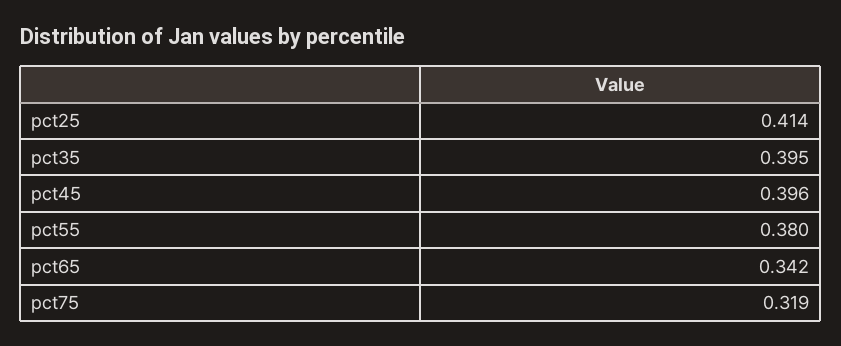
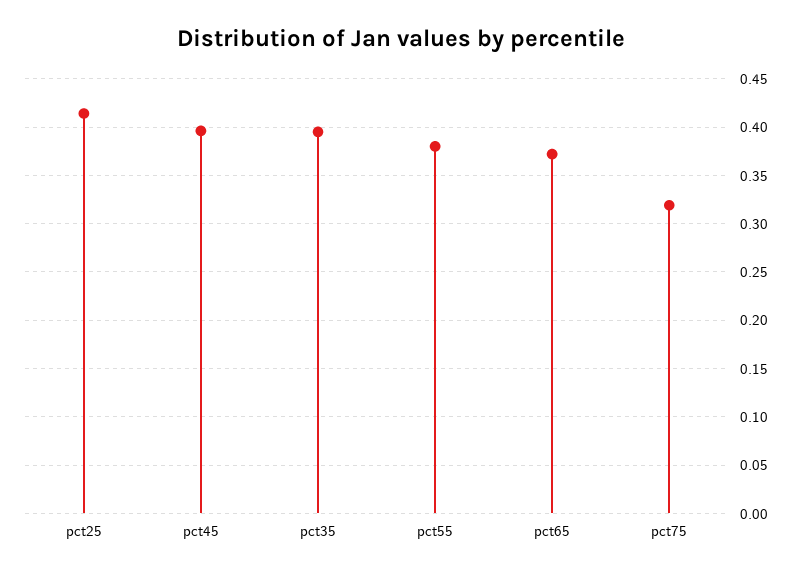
  {
    "pct25": 0.414,
    "pct35": 0.395,
    "pct45": 0.396,
    "pct55": 0.38,
-   "pct65": 0.342,
+   "pct65": 0.37,
    "pct75": 0.319
  }

